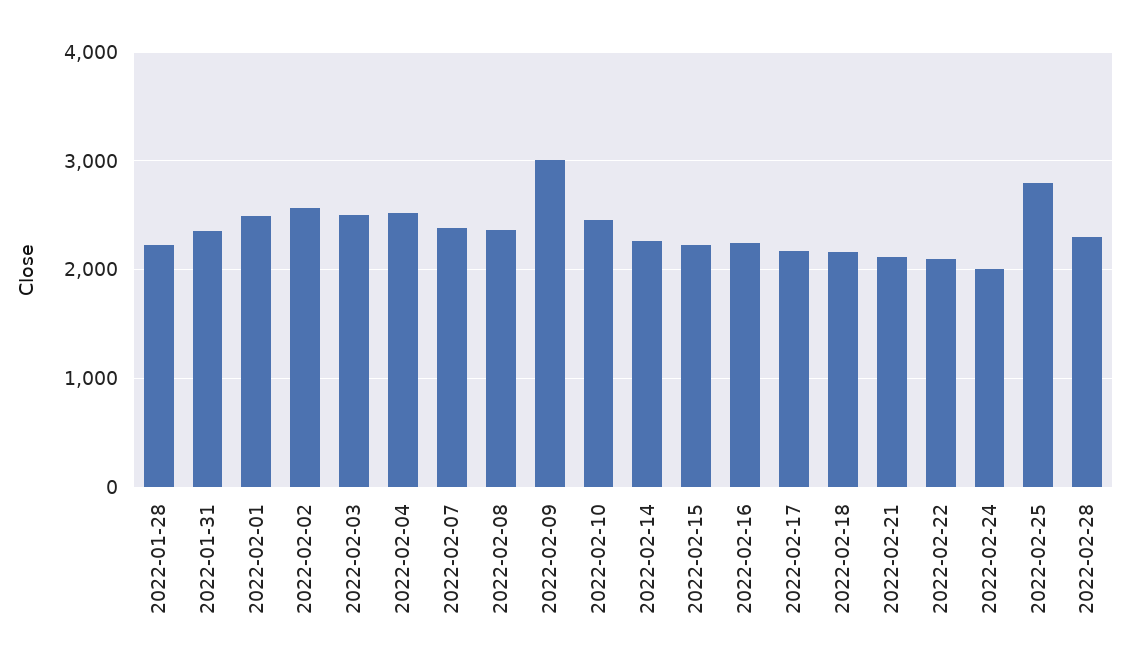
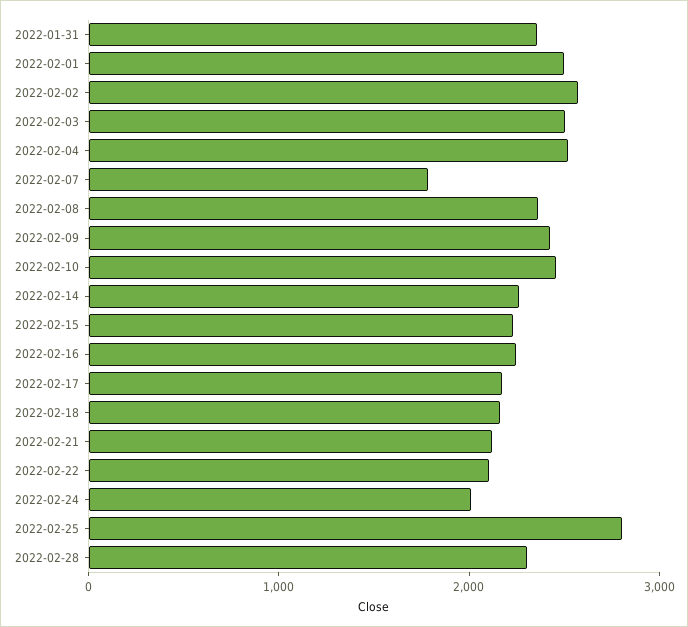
  {
-   "2022-01-28": 2200,
    "2022-01-31": 2400,
    "2022-02-01": 2500,
    "2022-02-02": 2600,
    "2022-02-03": 2500,
    "2022-02-04": 2500,
-   "2022-02-07": 2400,
+   "2022-02-07": 1800,
    "2022-02-08": 2400,
-   "2022-02-09": 3000,
+   "2022-02-09": 2400,
    "2022-02-10": 2500,
    "2022-02-14": 2300,
    "2022-02-15": 2200,
    "2022-02-16": 2200,
    "2022-02-17": 2200,
    "2022-02-18": 2200,
    "2022-02-21": 2100,
    "2022-02-22": 2100,
    "2022-02-24": 2000,
    "2022-02-25": 2800,
    "2022-02-28": 2300
  }

